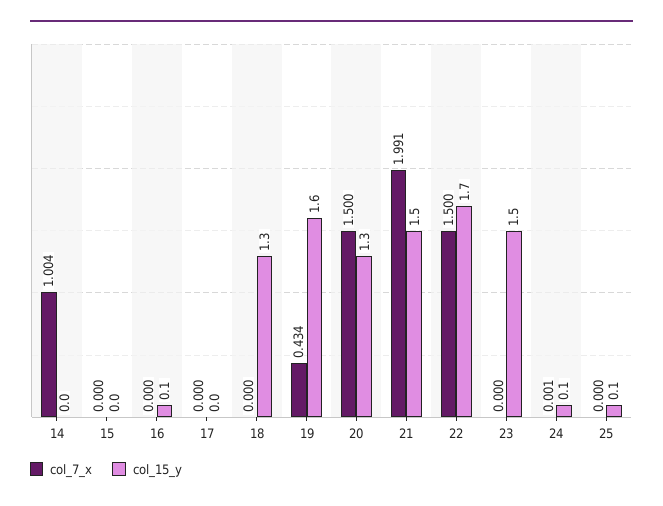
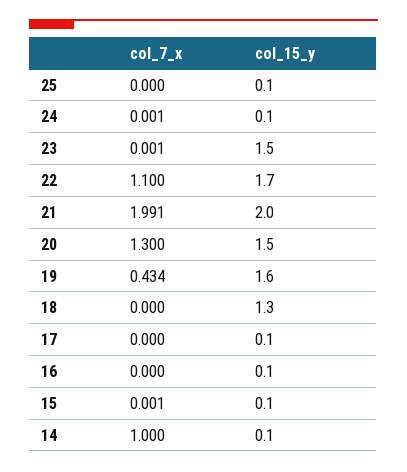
  {
    "col_7_x": {
-     "14": 1.004,
+     "14": 1,
-     "15": 0,
+     "15": 0.001,
      "16": 0,
      "17": 0,
      "18": 0,
      "19": 0.434,
-     "20": 1.5,
+     "20": 1.3,
      "21": 1.991,
-     "22": 1.5,
+     "22": 1.1,
-     "23": 0,
+     "23": 0.001,
      "24": 0.001,
      "25": 0
    },
    "col_15_y": {
-     "14": 0,
+     "14": 0.1,
-     "15": 0,
+     "15": 0.1,
      "16": 0.1,
-     "17": 0,
+     "17": 0.1,
      "18": 1.3,
      "19": 1.6,
-     "20": 1.3,
+     "20": 1.5,
-     "21": 1.5,
+     "21": 2,
      "22": 1.7,
      "23": 1.5,
      "24": 0.1,
      "25": 0.1
    }
  }

